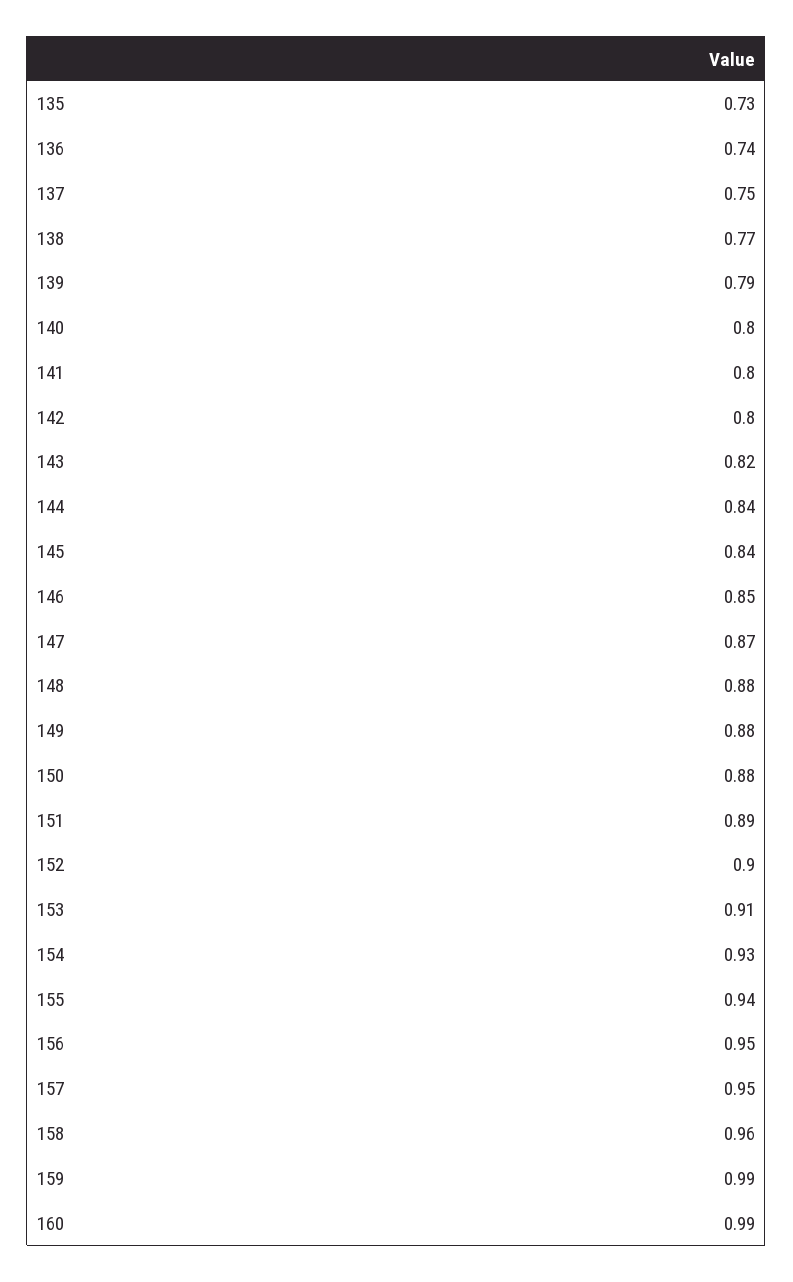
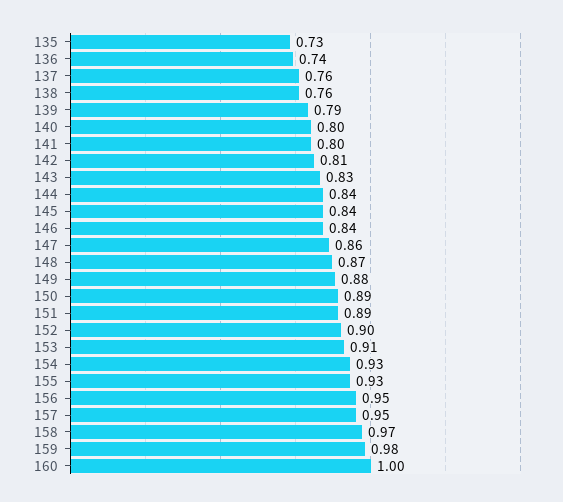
  {
    "135": 0.73,
    "136": 0.74,
-   "137": 0.75,
+   "137": 0.76,
-   "138": 0.77,
+   "138": 0.76,
    "139": 0.79,
    "140": 0.8,
    "141": 0.8,
-   "142": 0.8,
+   "142": 0.81,
-   "143": 0.82,
+   "143": 0.83,
    "144": 0.84,
    "145": 0.84,
-   "146": 0.85,
+   "146": 0.84,
-   "147": 0.87,
+   "147": 0.86,
-   "148": 0.88,
+   "148": 0.87,
    "149": 0.88,
-   "150": 0.88,
+   "150": 0.89,
    "151": 0.89,
    "152": 0.9,
    "153": 0.91,
    "154": 0.93,
-   "155": 0.94,
+   "155": 0.93,
    "156": 0.95,
    "157": 0.95,
-   "158": 0.96,
+   "158": 0.97,
-   "159": 0.99,
+   "159": 0.98,
-   "160": 0.99
+   "160": 1
  }

